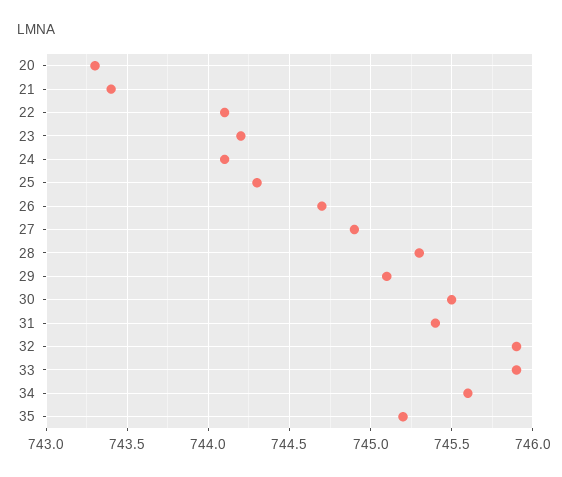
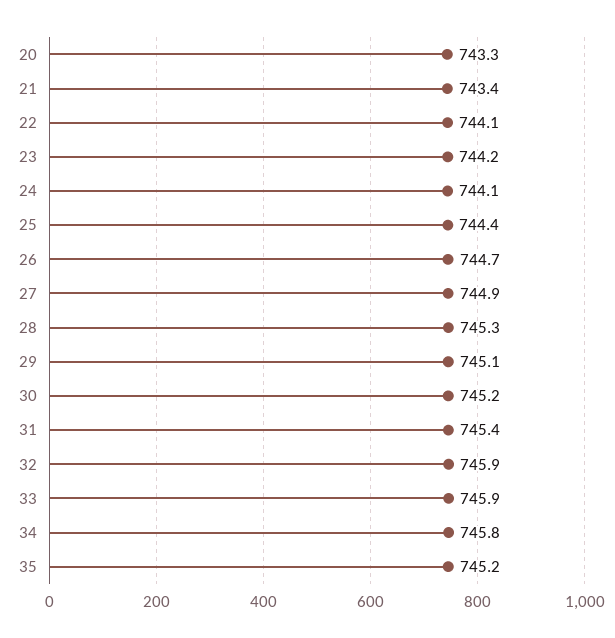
  {
    "20": 743.3,
    "21": 743.4,
    "22": 744.1,
    "23": 744.2,
    "24": 744.1,
-   "25": 744.3,
+   "25": 744.4,
    "26": 744.7,
    "27": 744.9,
    "28": 745.3,
    "29": 745.1,
-   "30": 745.5,
+   "30": 745.2,
    "31": 745.4,
    "32": 745.9,
    "33": 745.9,
-   "34": 745.6,
+   "34": 745.8,
    "35": 745.2
  }

